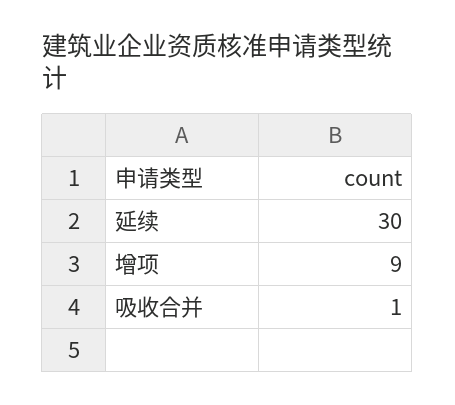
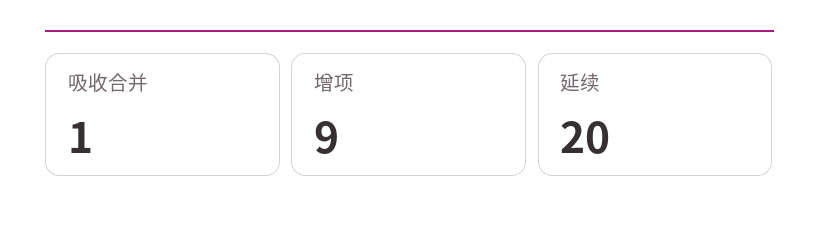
  {
-   "延续": 30,
+   "延续": 20,
    "增项": 9,
    "吸收合并": 1
  }

